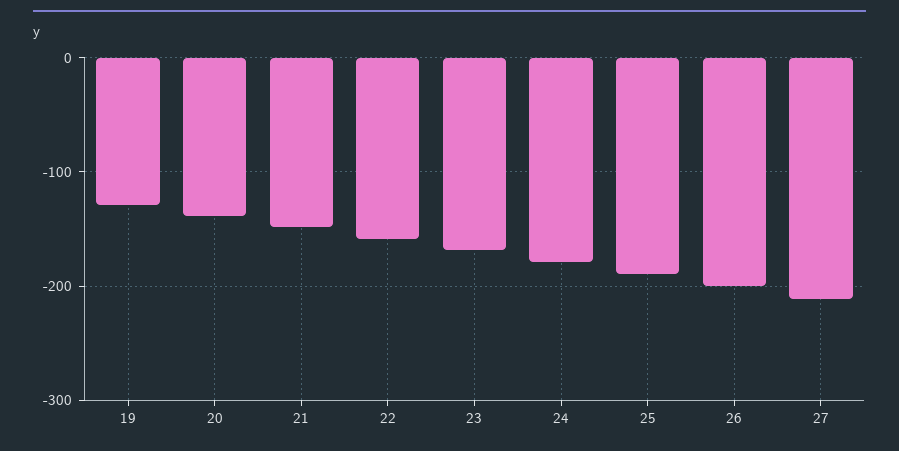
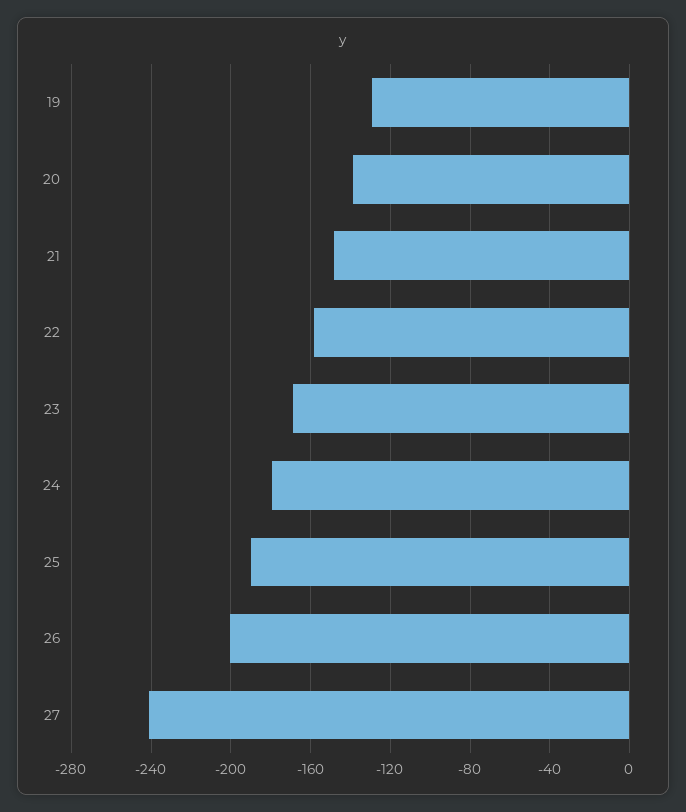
  {
    "19": -130,
    "20": -140,
    "21": -150,
    "22": -160,
    "23": -170,
    "24": -180,
    "25": -190,
    "26": -200,
-   "27": -210
+   "27": -240
  }

